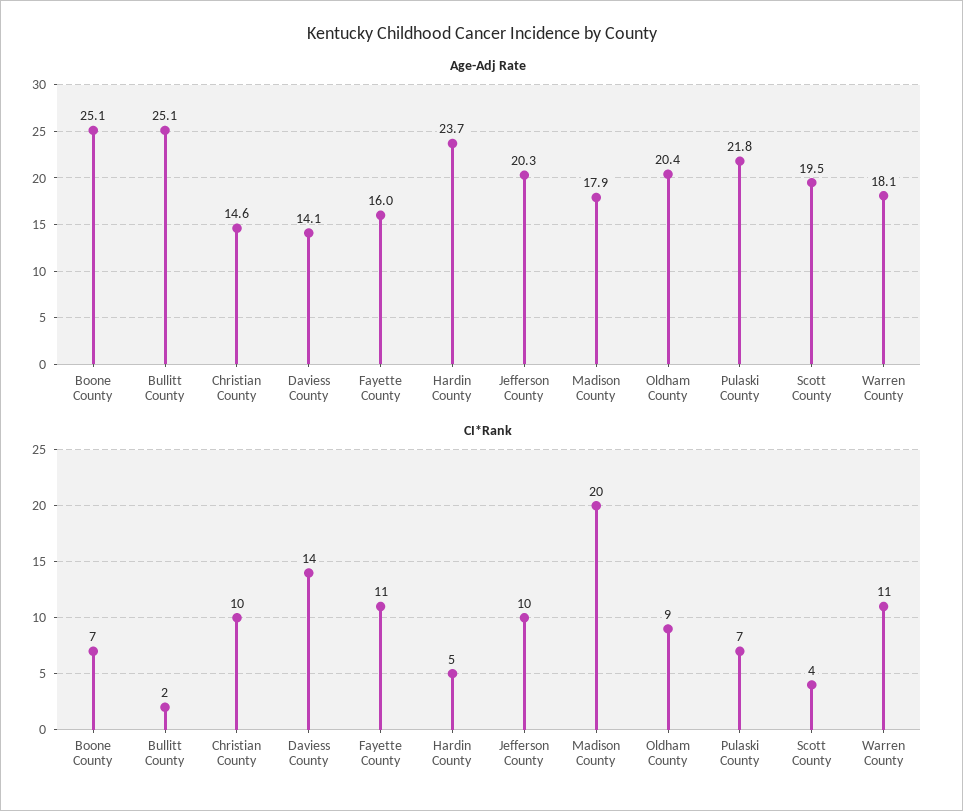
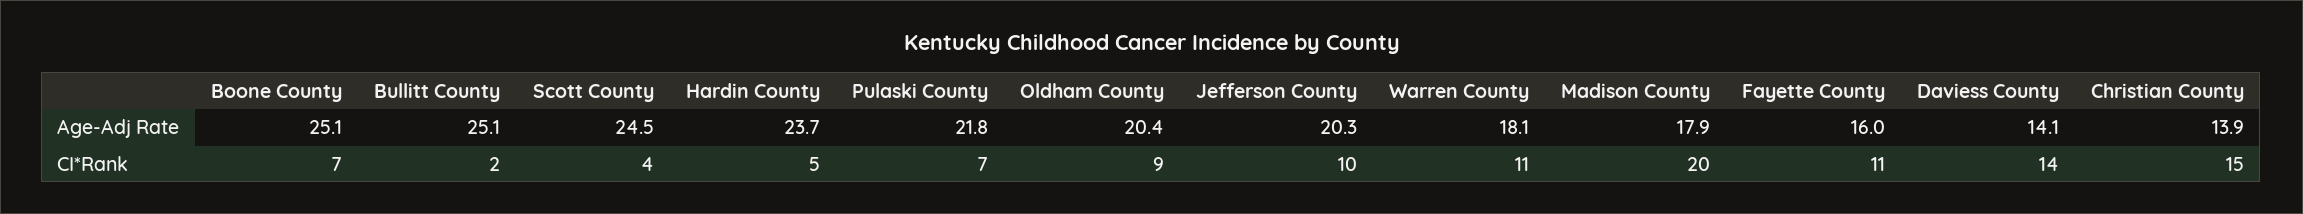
  {
    "Age-Adj Rate": {
      "Boone County": 25.1,
      "Bullitt County": 25.1,
-     "Christian County": 14.6,
+     "Christian County": 13.9,
      "Daviess County": 14.1,
      "Fayette County": 16,
      "Hardin County": 23.7,
      "Jefferson County": 20.3,
      "Madison County": 17.9,
      "Oldham County": 20.4,
      "Pulaski County": 21.8,
-     "Scott County": 19.5,
+     "Scott County": 24.5,
      "Warren County": 18.1
    },
    "CI*Rank": {
      "Boone County": 7,
      "Bullitt County": 2,
-     "Christian County": 10,
+     "Christian County": 15,
      "Daviess County": 14,
      "Fayette County": 11,
      "Hardin County": 5,
      "Jefferson County": 10,
      "Madison County": 20,
      "Oldham County": 9,
      "Pulaski County": 7,
      "Scott County": 4,
      "Warren County": 11
    }
  }

